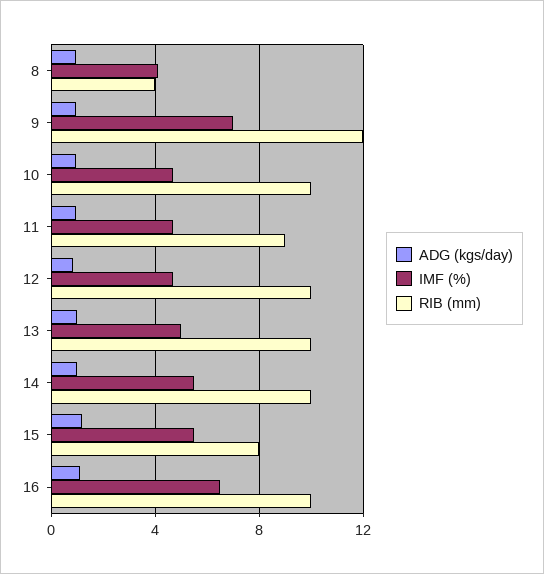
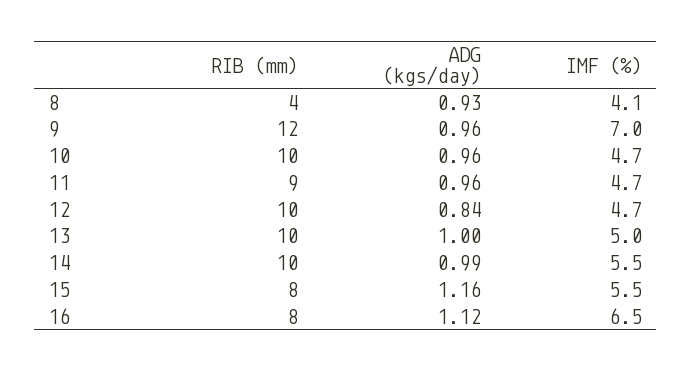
  {
    "ADG (kgs/day)": {
      "8": 0.93,
      "9": 0.96,
      "10": 0.96,
      "11": 0.96,
      "12": 0.84,
      "13": 1,
      "14": 0.99,
      "15": 1.16,
      "16": 1.12
    },
    "IMF (%)": {
      "8": 4.1,
      "9": 7,
      "10": 4.7,
      "11": 4.7,
      "12": 4.7,
      "13": 5,
      "14": 5.5,
      "15": 5.5,
      "16": 6.5
    },
    "RIB (mm)": {
      "8": 4,
      "9": 12,
      "10": 10,
      "11": 9,
      "12": 10,
      "13": 10,
      "14": 10,
      "15": 8,
-     "16": 10
+     "16": 8
    }
  }

